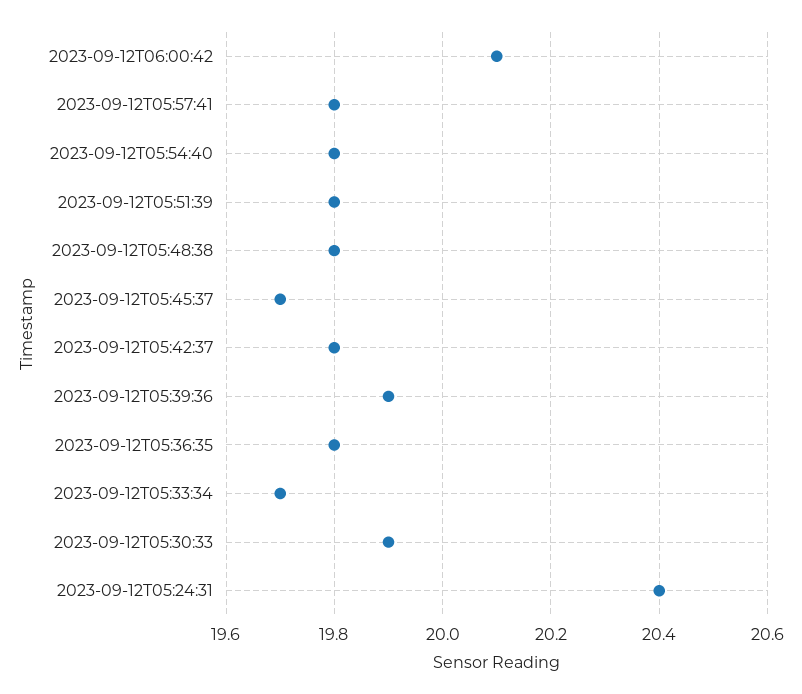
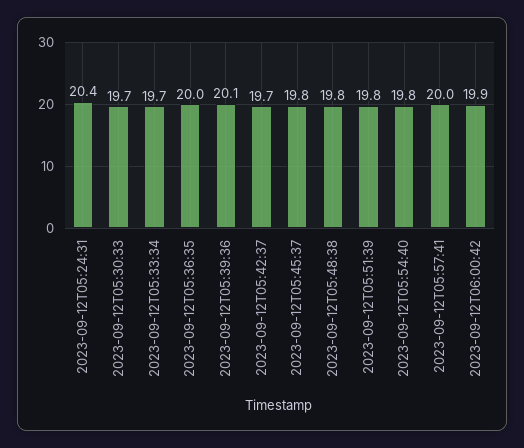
  {
-   "2023-09-12T06:00:42": 20.1,
+   "2023-09-12T06:00:42": 19.9,
-   "2023-09-12T05:57:41": 19.8,
+   "2023-09-12T05:57:41": 20,
    "2023-09-12T05:54:40": 19.8,
    "2023-09-12T05:51:39": 19.8,
    "2023-09-12T05:48:38": 19.8,
-   "2023-09-12T05:45:37": 19.7,
+   "2023-09-12T05:45:37": 19.8,
-   "2023-09-12T05:42:37": 19.8,
+   "2023-09-12T05:42:37": 19.7,
-   "2023-09-12T05:39:36": 19.9,
+   "2023-09-12T05:39:36": 20.1,
-   "2023-09-12T05:36:35": 19.8,
+   "2023-09-12T05:36:35": 20,
    "2023-09-12T05:33:34": 19.7,
-   "2023-09-12T05:30:33": 19.9,
+   "2023-09-12T05:30:33": 19.7,
    "2023-09-12T05:24:31": 20.4
  }

